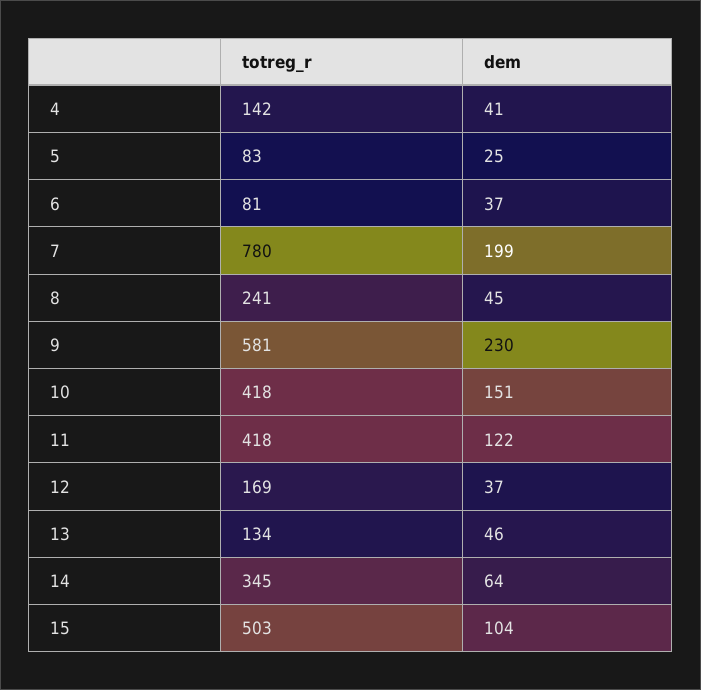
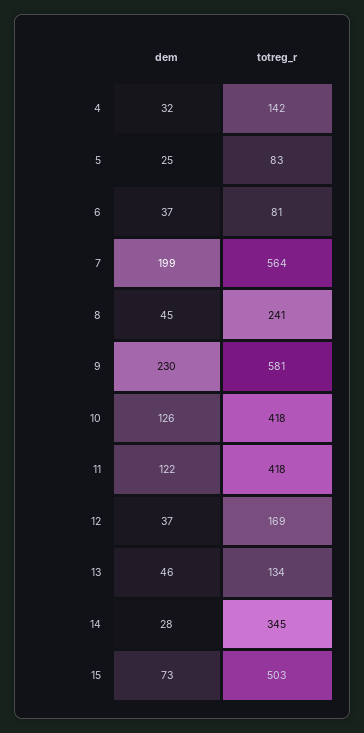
  {
    "totreg_r": {
      "4": 142,
      "5": 83,
      "6": 81,
-     "7": 780,
+     "7": 564,
      "8": 241,
      "9": 581,
      "10": 418,
      "11": 418,
      "12": 169,
      "13": 134,
      "14": 345,
      "15": 503
    },
    "dem": {
-     "4": 41,
+     "4": 32,
      "5": 25,
      "6": 37,
      "7": 199,
      "8": 45,
      "9": 230,
-     "10": 151,
+     "10": 126,
      "11": 122,
      "12": 37,
      "13": 46,
-     "14": 64,
+     "14": 28,
-     "15": 104
+     "15": 73
    }
  }

